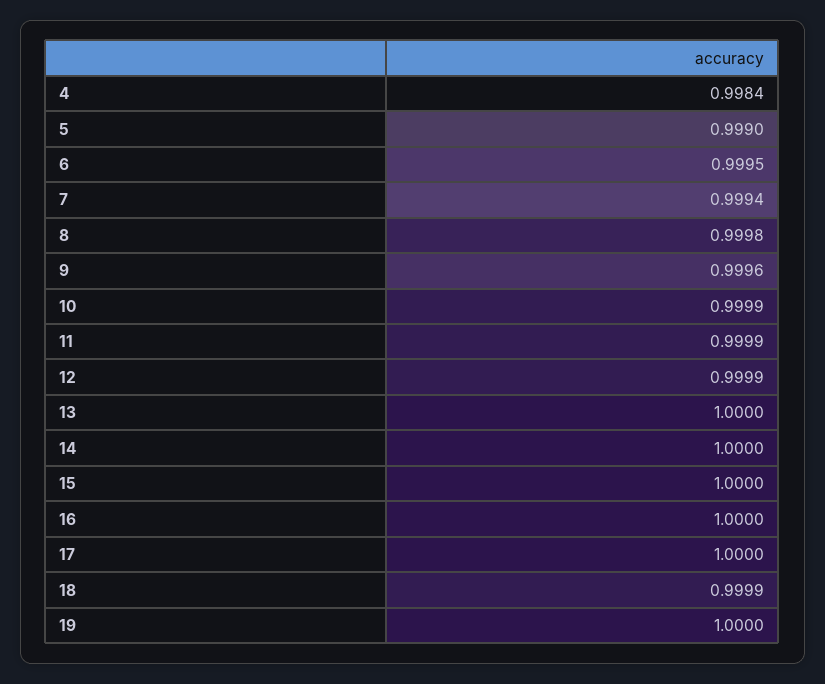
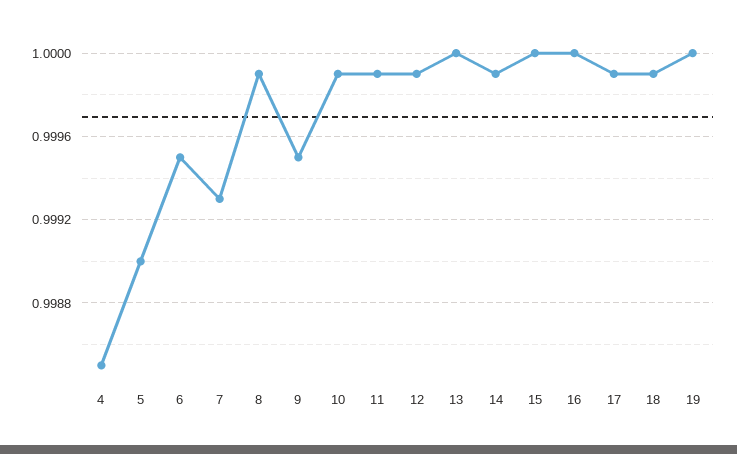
  {
-   "4": 0.9984,
+   "4": 0.9985,
    "5": 0.999,
    "6": 0.9995,
-   "7": 0.9994,
+   "7": 0.9993,
-   "8": 0.9998,
+   "8": 0.9999,
-   "9": 0.9996,
+   "9": 0.9995,
    "10": 0.9999,
    "11": 0.9999,
    "12": 0.9999,
    "13": 1,
-   "14": 1,
+   "14": 0.9999,
    "15": 1,
    "16": 1,
-   "17": 1,
+   "17": 0.9999,
    "18": 0.9999,
    "19": 1
  }

